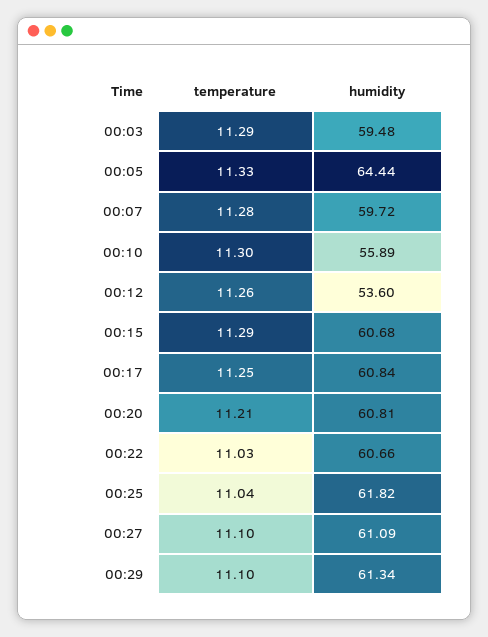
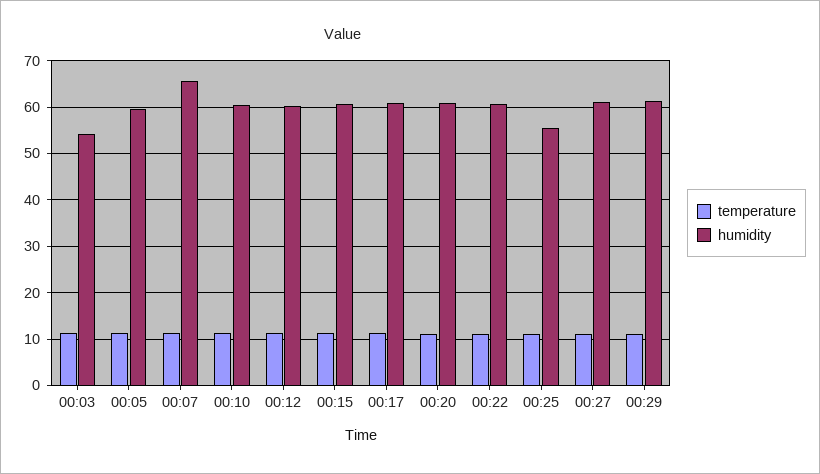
  {
    "temperature": {
      "00:03": 11.29,
      "00:05": 11.33,
      "00:07": 11.28,
      "00:10": 11.3,
      "00:12": 11.26,
      "00:15": 11.29,
      "00:17": 11.25,
      "00:20": 11.21,
      "00:22": 11.03,
      "00:25": 11.04,
      "00:27": 11.1,
      "00:29": 11.1
    },
    "humidity": {
-     "00:03": 59.48,
+     "00:03": 54,
-     "00:05": 64.44,
+     "00:05": 60,
-     "00:07": 59.72,
+     "00:07": 66,
-     "00:10": 55.89,
+     "00:10": 60,
-     "00:12": 53.6,
+     "00:12": 60,
      "00:15": 60.68,
      "00:17": 60.84,
      "00:20": 60.81,
      "00:22": 60.66,
-     "00:25": 61.82,
+     "00:25": 56,
      "00:27": 61.09,
      "00:29": 61.34
    }
  }

